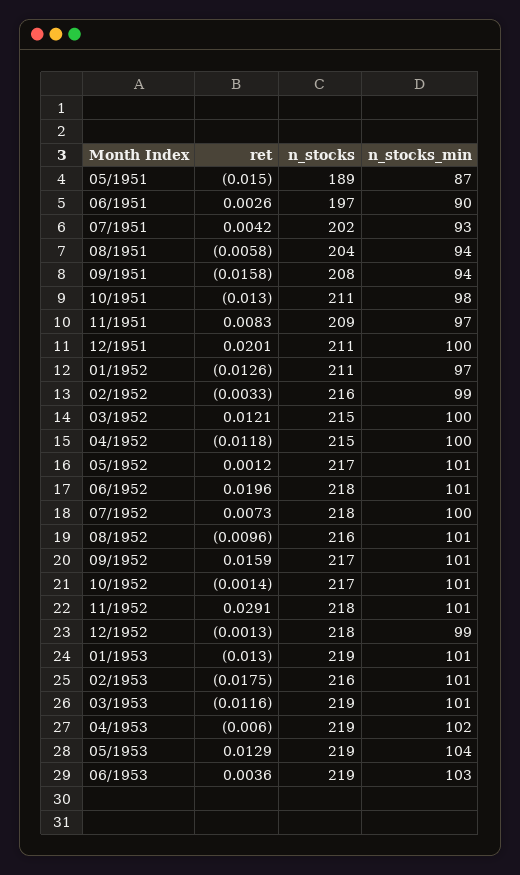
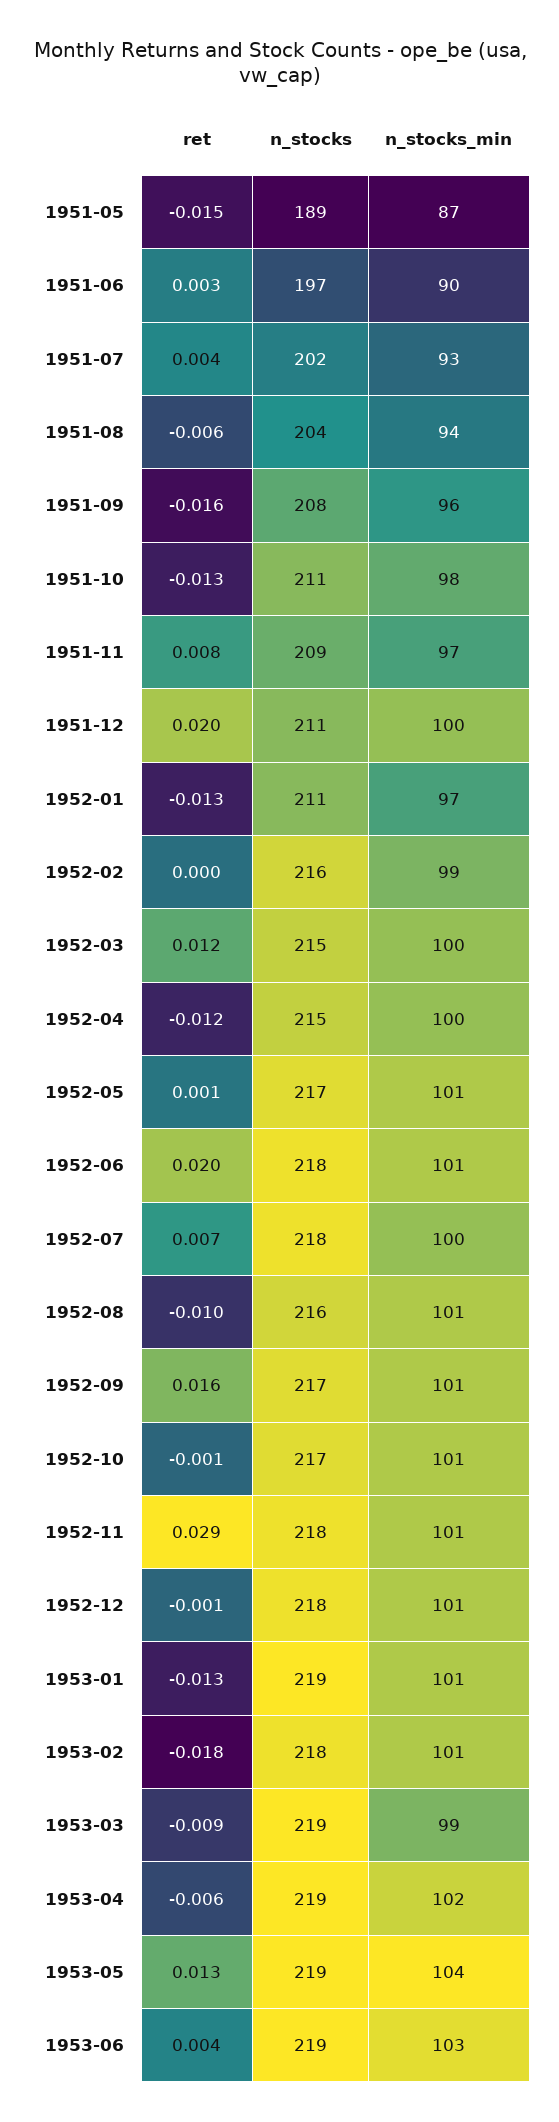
  {
    "ret": {
      "05/1951": -0.015,
      "06/1951": 0.0026,
      "07/1951": 0.0042,
      "08/1951": -0.0058,
      "09/1951": -0.0158,
      "10/1951": -0.013,
      "11/1951": 0.0083,
      "12/1951": 0.0201,
      "01/1952": -0.0126,
-     "02/1952": -0.0033,
+     "02/1952": 0,
      "03/1952": 0.0121,
      "04/1952": -0.0118,
      "05/1952": 0.0012,
      "06/1952": 0.0196,
      "07/1952": 0.0073,
      "08/1952": -0.0096,
      "09/1952": 0.0159,
      "10/1952": -0.0014,
      "11/1952": 0.0291,
      "12/1952": -0.0013,
      "01/1953": -0.013,
      "02/1953": -0.0175,
-     "03/1953": -0.0116,
+     "03/1953": -0.009,
      "04/1953": -0.006,
      "05/1953": 0.0129,
      "06/1953": 0.0036
    },
    "n_stocks": {
      "05/1951": 189,
      "06/1951": 197,
      "07/1951": 202,
      "08/1951": 204,
      "09/1951": 208,
      "10/1951": 211,
      "11/1951": 209,
      "12/1951": 211,
      "01/1952": 211,
      "02/1952": 216,
      "03/1952": 215,
      "04/1952": 215,
      "05/1952": 217,
      "06/1952": 218,
      "07/1952": 218,
      "08/1952": 216,
      "09/1952": 217,
      "10/1952": 217,
      "11/1952": 218,
      "12/1952": 218,
      "01/1953": 219,
-     "02/1953": 216,
+     "02/1953": 218,
      "03/1953": 219,
      "04/1953": 219,
      "05/1953": 219,
      "06/1953": 219
    },
    "n_stocks_min": {
      "05/1951": 87,
      "06/1951": 90,
      "07/1951": 93,
      "08/1951": 94,
-     "09/1951": 94,
+     "09/1951": 96,
      "10/1951": 98,
      "11/1951": 97,
      "12/1951": 100,
      "01/1952": 97,
      "02/1952": 99,
      "03/1952": 100,
      "04/1952": 100,
      "05/1952": 101,
      "06/1952": 101,
      "07/1952": 100,
      "08/1952": 101,
      "09/1952": 101,
      "10/1952": 101,
      "11/1952": 101,
-     "12/1952": 99,
+     "12/1952": 101,
      "01/1953": 101,
      "02/1953": 101,
-     "03/1953": 101,
+     "03/1953": 99,
      "04/1953": 102,
      "05/1953": 104,
      "06/1953": 103
    }
  }

